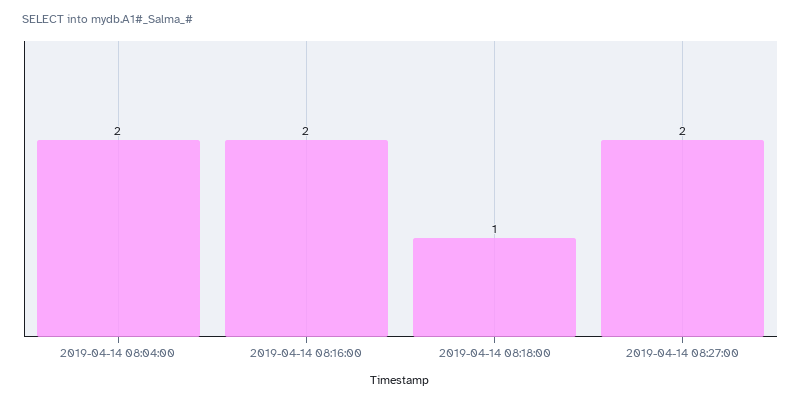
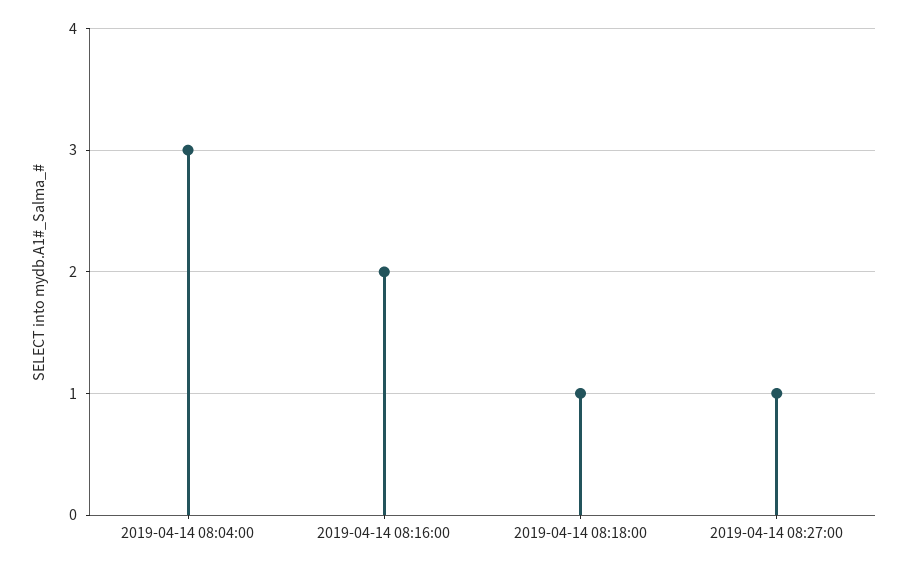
  {
-   "2019-04-14 08:04:00": 2,
+   "2019-04-14 08:04:00": 3,
    "2019-04-14 08:16:00": 2,
    "2019-04-14 08:18:00": 1,
-   "2019-04-14 08:27:00": 2
+   "2019-04-14 08:27:00": 1
  }

